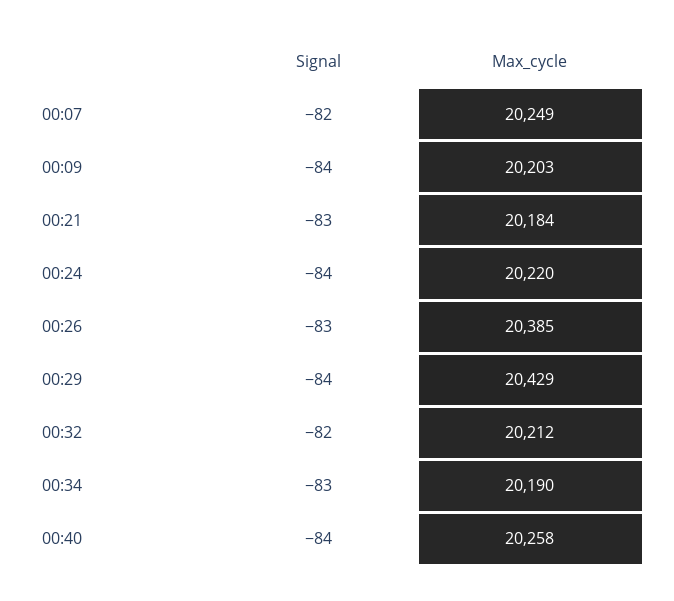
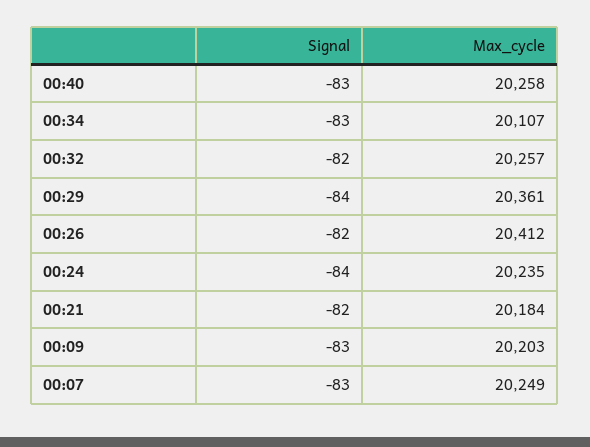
  {
    "Signal": {
-     "00:07": -82,
+     "00:07": -83,
-     "00:09": -84,
+     "00:09": -83,
-     "00:21": -83,
+     "00:21": -82,
      "00:24": -84,
-     "00:26": -83,
+     "00:26": -82,
      "00:29": -84,
      "00:32": -82,
      "00:34": -83,
-     "00:40": -84
+     "00:40": -83
    },
    "Max_cycle": {
      "00:07": 20249,
      "00:09": 20203,
      "00:21": 20184,
-     "00:24": 20220,
+     "00:24": 20235,
-     "00:26": 20385,
+     "00:26": 20412,
-     "00:29": 20429,
+     "00:29": 20361,
-     "00:32": 20212,
+     "00:32": 20257,
-     "00:34": 20190,
+     "00:34": 20107,
      "00:40": 20258
    }
  }

